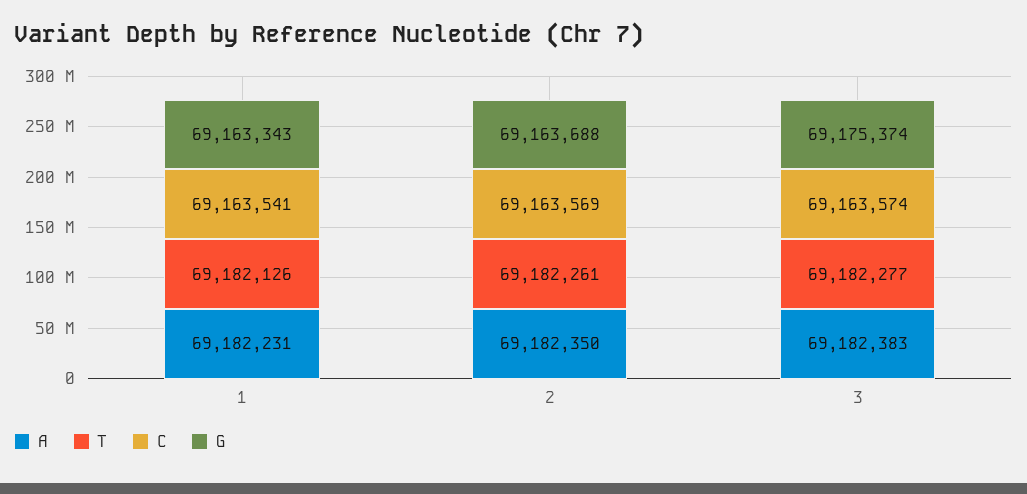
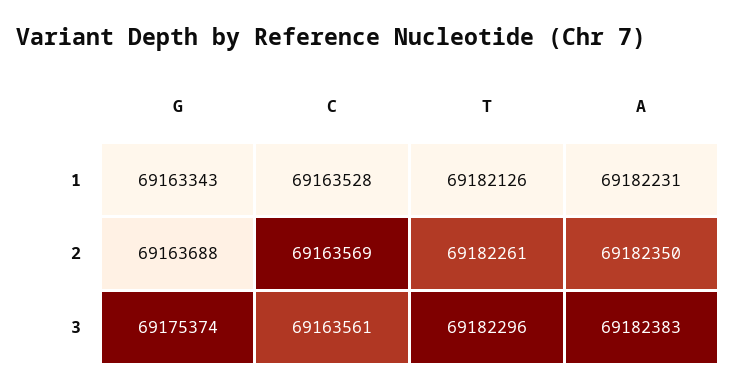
  {
    "A": {
      "1": 69182231,
      "2": 69182350,
      "3": 69182383
    },
    "T": {
      "1": 69182126,
      "2": 69182261,
-     "3": 69182277
+     "3": 69182296
    },
    "C": {
-     "1": 69163541,
+     "1": 69163528,
      "2": 69163569,
-     "3": 69163574
+     "3": 69163561
    },
    "G": {
      "1": 69163343,
      "2": 69163688,
      "3": 69175374
    }
  }

